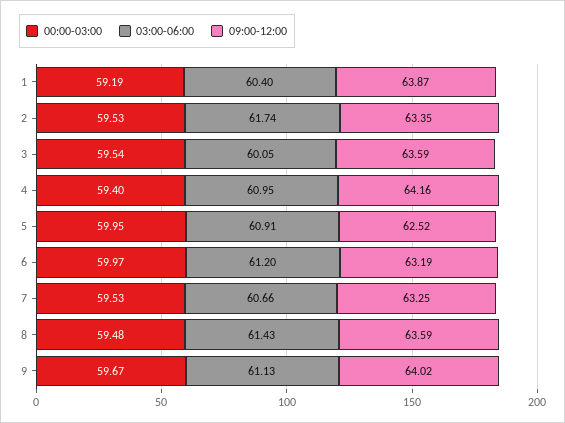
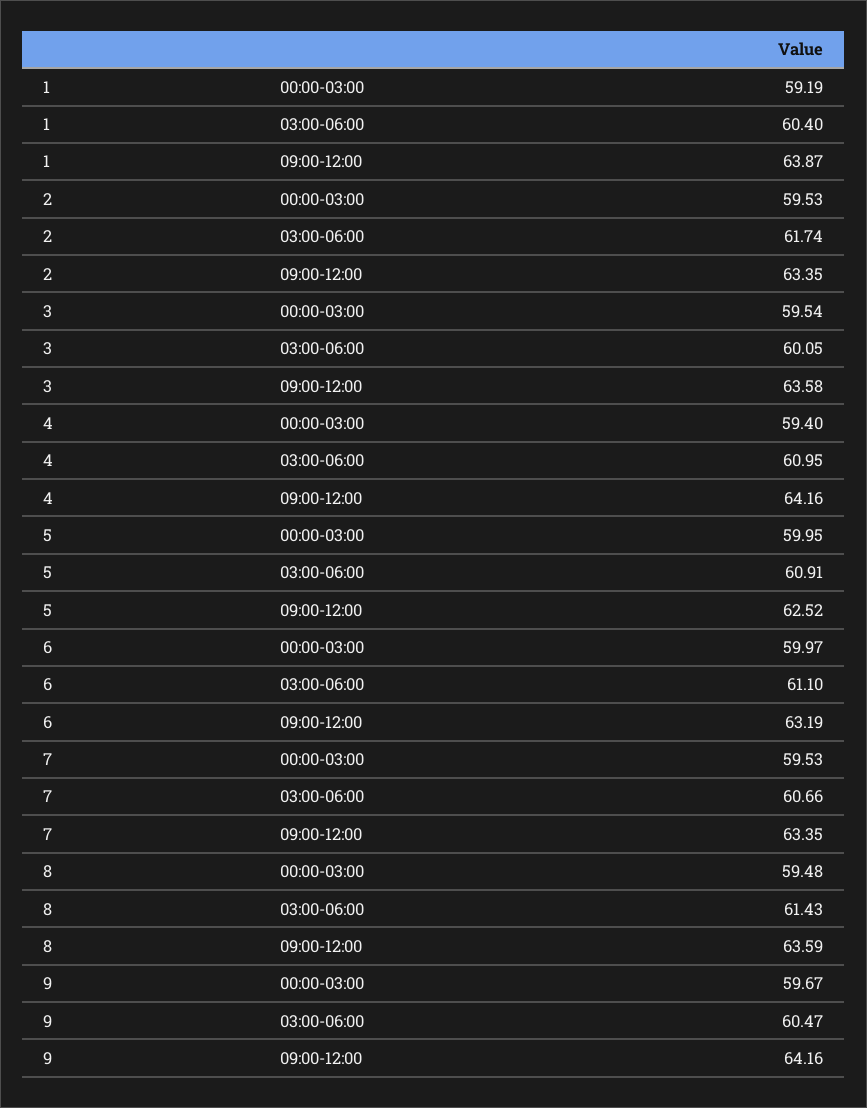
  {
    "00:00-03:00": {
      "1": 59.19,
      "2": 59.53,
      "3": 59.54,
      "4": 59.4,
      "5": 59.95,
      "6": 59.97,
      "7": 59.53,
      "8": 59.48,
      "9": 59.67
    },
    "03:00-06:00": {
      "1": 60.4,
      "2": 61.74,
      "3": 60.05,
      "4": 60.95,
      "5": 60.91,
-     "6": 61.2,
+     "6": 61.1,
      "7": 60.66,
      "8": 61.43,
-     "9": 61.13
+     "9": 60.47
    },
    "09:00-12:00": {
      "1": 63.87,
      "2": 63.35,
-     "3": 63.59,
+     "3": 63.58,
      "4": 64.16,
      "5": 62.52,
      "6": 63.19,
-     "7": 63.25,
+     "7": 63.35,
      "8": 63.59,
-     "9": 64.02
+     "9": 64.16
    }
  }

